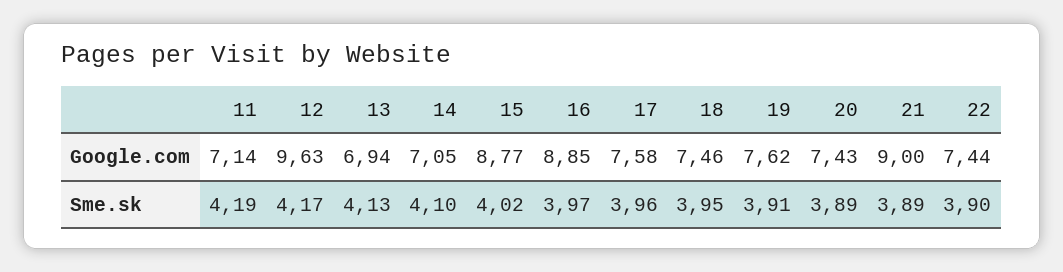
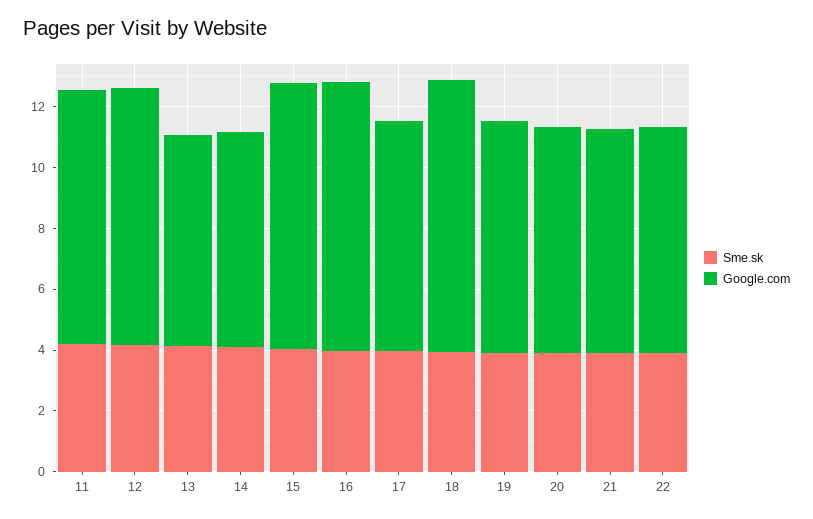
  {
    "Google.com": {
-     "11": 7.14,
+     "11": 8.5,
-     "12": 9.63,
+     "12": 8.5,
      "13": 6.94,
      "14": 7.05,
      "15": 8.77,
      "16": 8.85,
      "17": 7.58,
-     "18": 7.46,
+     "18": 9,
      "19": 7.62,
      "20": 7.43,
-     "21": 9,
+     "21": 7.5,
      "22": 7.44
    },
    "Sme.sk": {
      "11": 4.19,
      "12": 4.17,
      "13": 4.13,
      "14": 4.1,
      "15": 4.02,
      "16": 3.97,
      "17": 3.96,
      "18": 3.95,
      "19": 3.91,
      "20": 3.89,
      "21": 3.89,
      "22": 3.9
    }
  }

